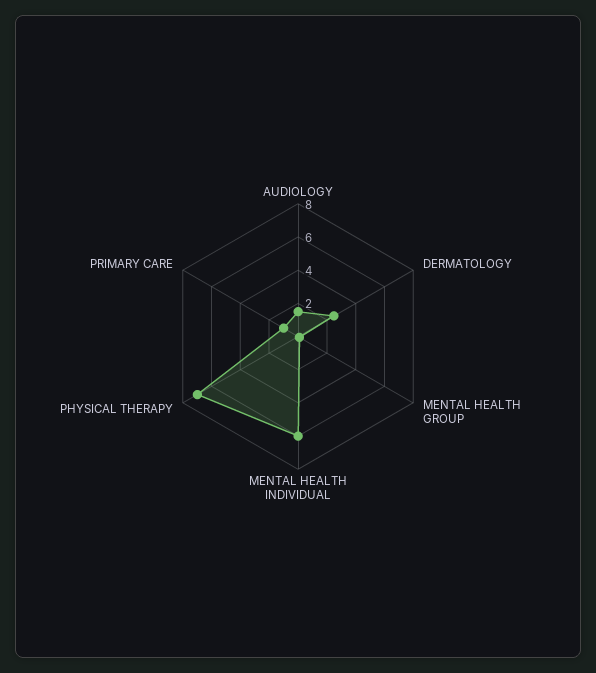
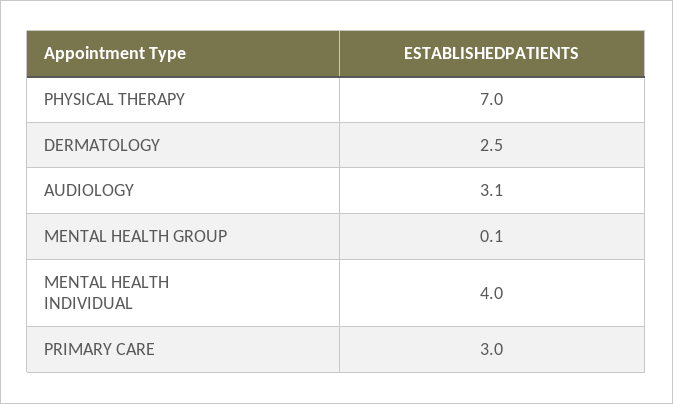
  {
-   "AUDIOLOGY": 1.5,
+   "AUDIOLOGY": 3.1,
    "DERMATOLOGY": 2.5,
    "MENTAL HEALTH GROUP": 0.1,
-   "MENTAL HEALTH INDIVIDUAL": 6,
+   "MENTAL HEALTH INDIVIDUAL": 4,
    "PHYSICAL THERAPY": 7,
-   "PRIMARY CARE": 1
+   "PRIMARY CARE": 3
  }

